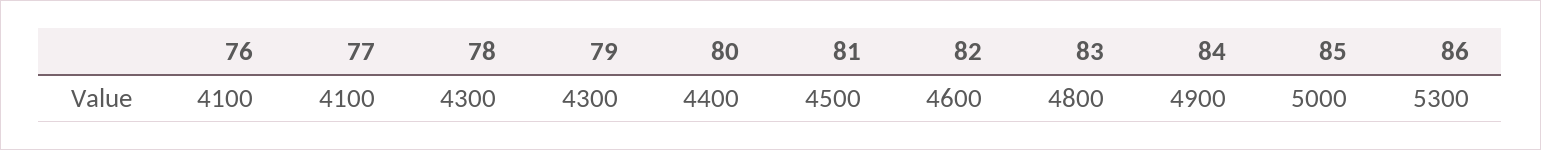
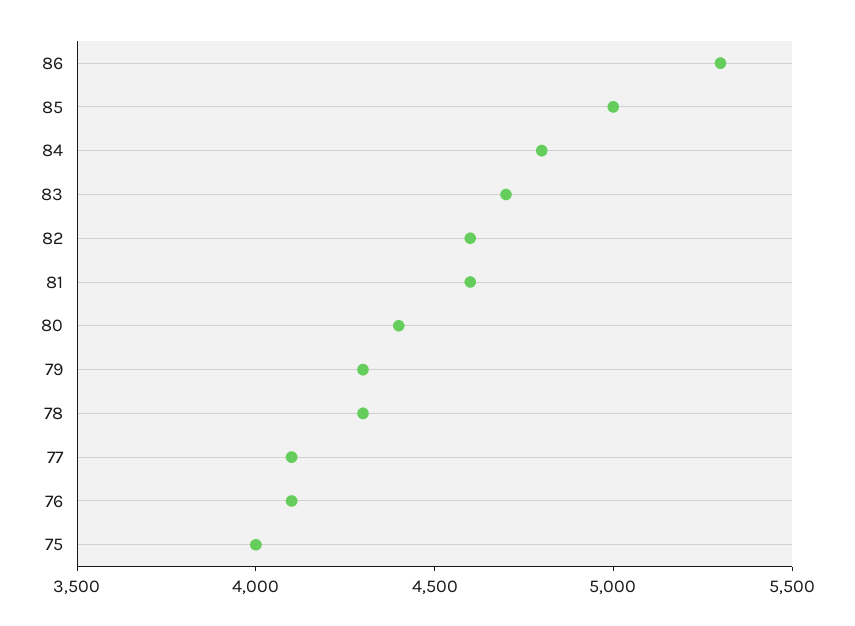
  {
    "76": 4100,
    "77": 4100,
    "78": 4300,
    "79": 4300,
    "80": 4400,
-   "81": 4500,
+   "81": 4600,
    "82": 4600,
-   "83": 4800,
+   "83": 4700,
-   "84": 4900,
+   "84": 4800,
    "85": 5000,
-   "86": 5300
+   "86": 5300,
+   "75": 4000
  }

